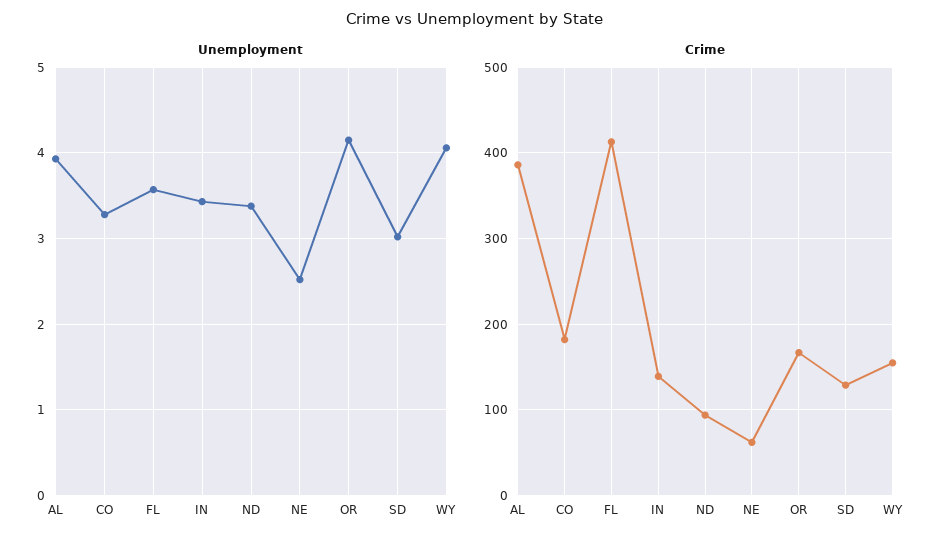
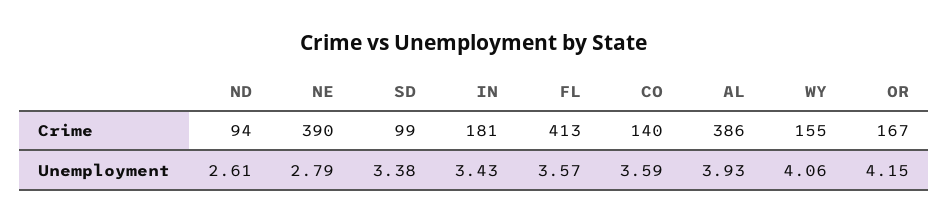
  {
    "Unemployment": {
      "AL": 3.93,
-     "CO": 3.3,
+     "CO": 3.59,
      "FL": 3.57,
      "IN": 3.43,
-     "ND": 3.4,
+     "ND": 2.61,
-     "NE": 2.5,
+     "NE": 2.79,
      "OR": 4.15,
-     "SD": 3,
+     "SD": 3.38,
      "WY": 4.06
    },
    "Crime": {
      "AL": 386,
-     "CO": 180,
+     "CO": 140,
      "FL": 413,
-     "IN": 140,
+     "IN": 181,
      "ND": 94,
-     "NE": 60,
+     "NE": 390,
      "OR": 167,
-     "SD": 130,
+     "SD": 99,
      "WY": 155
    }
  }

